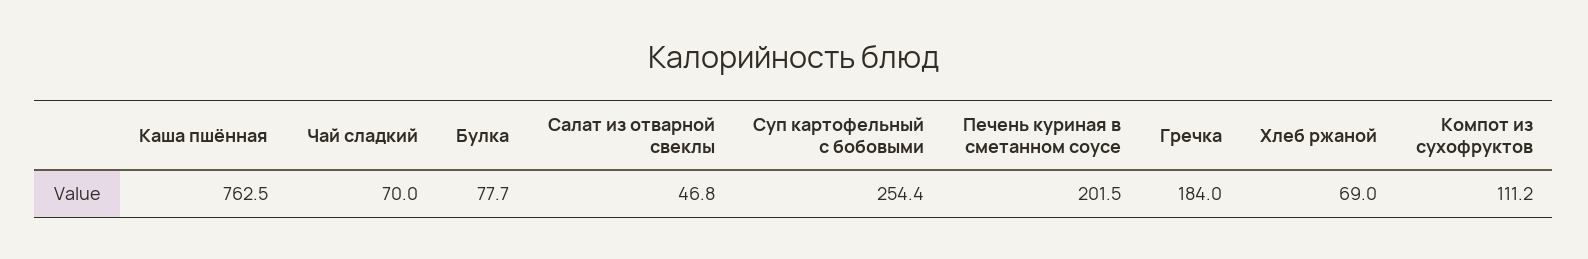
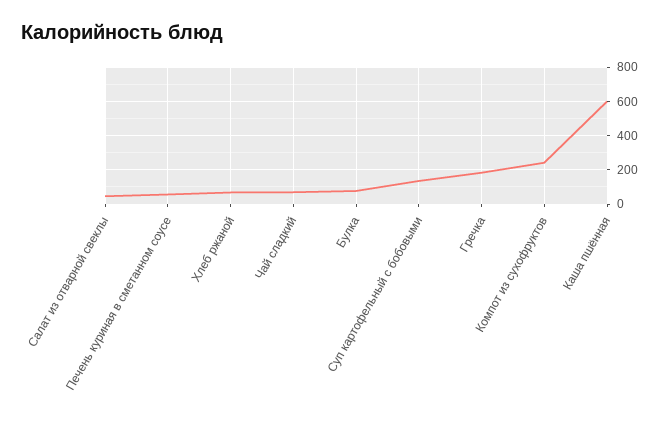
  {
-   "Каша пшённая": 762.5,
+   "Каша пшённая": 600,
    "Чай сладкий": 70,
    "Булка": 77.7,
    "Салат из отварной свеклы": 46.8,
-   "Суп картофельный с бобовыми": 254.4,
+   "Суп картофельный с бобовыми": 150,
-   "Печень куриная в сметанном соусе": 201.5,
+   "Печень куриная в сметанном соусе": 50,
    "Гречка": 184,
    "Хлеб ржаной": 69,
-   "Компот из сухофруктов": 111.2
+   "Компот из сухофруктов": 250
  }

